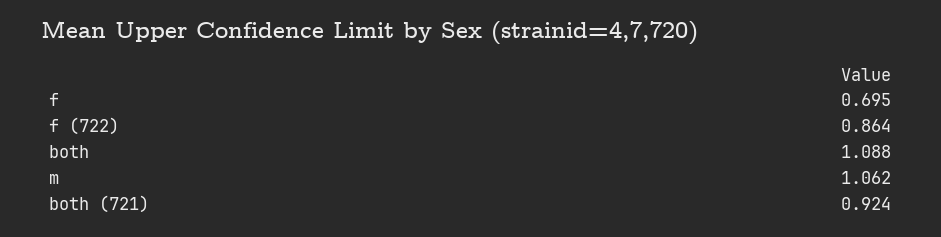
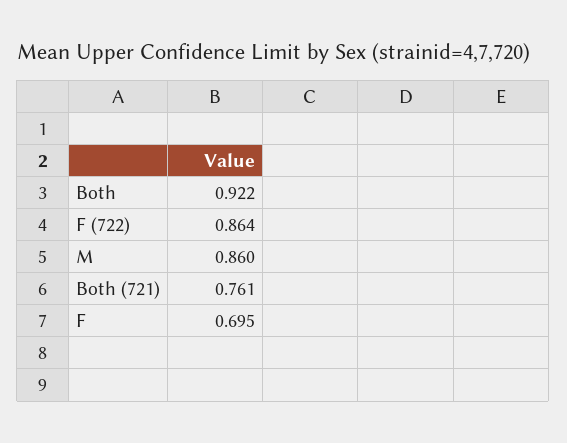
  {
    "f": 0.695,
    "f (722)": 0.864,
-   "both": 1.088,
+   "both": 0.922,
-   "m": 1.062,
+   "m": 0.86,
-   "both (721)": 0.924
+   "both (721)": 0.761
  }

